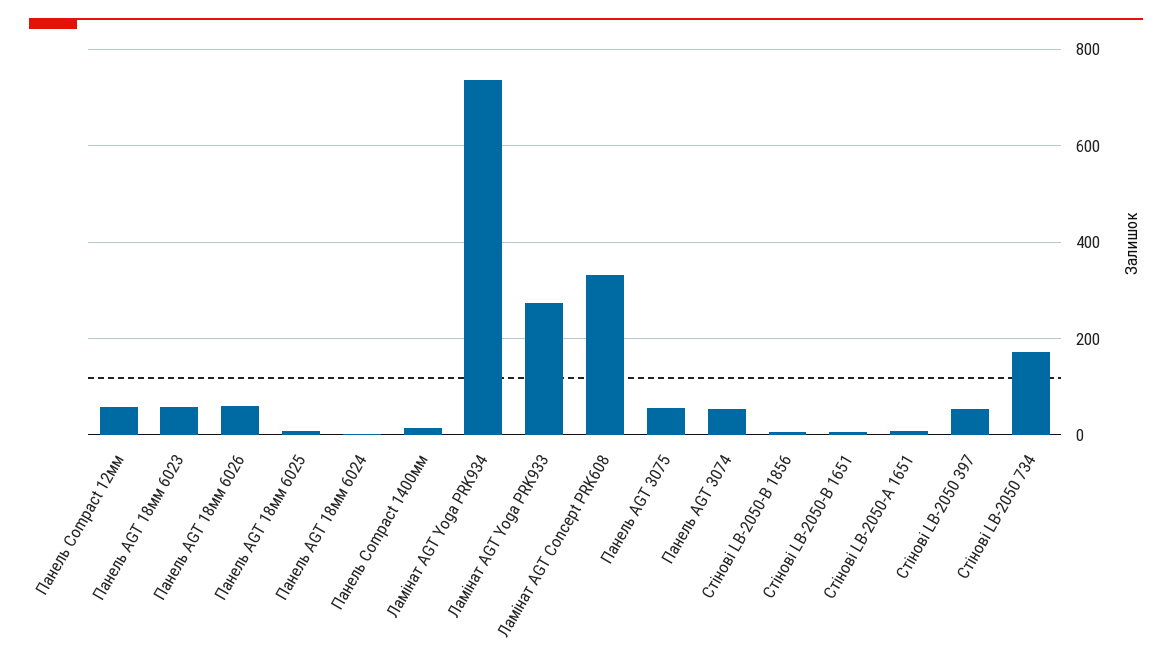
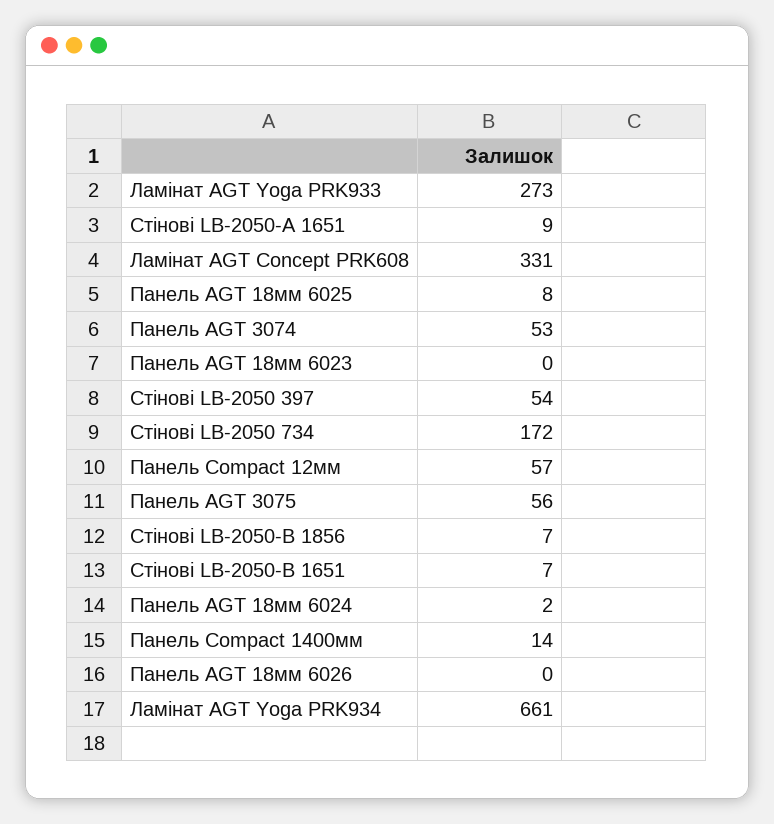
  {
    "Панель Compact 12мм": 57,
-   "Панель AGT 18мм 6023": 60,
+   "Панель AGT 18мм 6023": 0,
-   "Панель AGT 18мм 6026": 60,
+   "Панель AGT 18мм 6026": 0,
    "Панель AGT 18мм 6025": 8,
    "Панель AGT 18мм 6024": 2,
    "Панель Compact 1400мм": 14,
-   "Ламінат AGT Yoga PRK934": 740,
+   "Ламінат AGT Yoga PRK934": 661,
    "Ламінат AGT Yoga PRK933": 273,
    "Ламінат AGT Concept PRK608": 331,
    "Панель AGT 3075": 56,
    "Панель AGT 3074": 53,
    "Стінові LB-2050-В 1856": 7,
    "Стінові LB-2050-В 1651": 7,
    "Стінові LB-2050-А 1651": 9,
    "Стінові LB-2050 397": 54,
    "Стінові LB-2050 734": 172
  }

